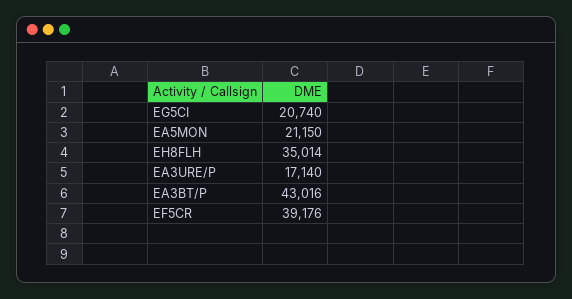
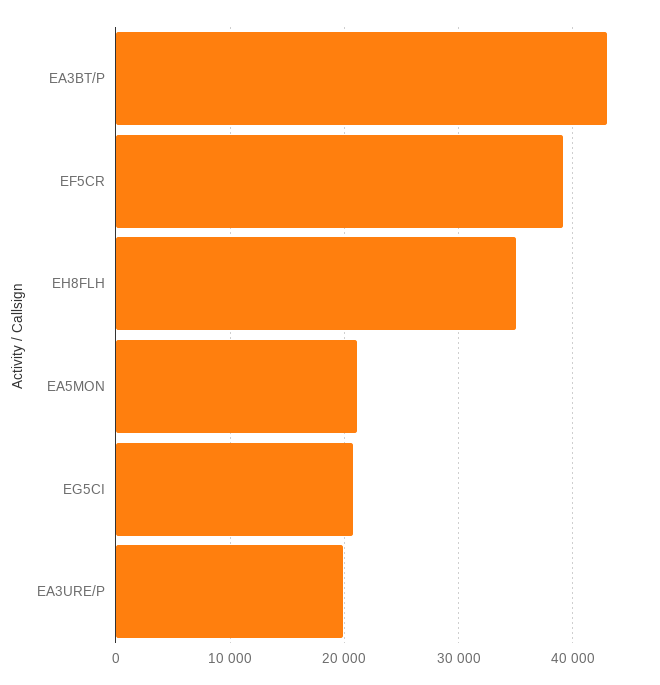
  {
    "EG5CI": 20740,
    "EA5MON": 21150,
    "EH8FLH": 35014,
-   "EA3URE/P": 17140,
+   "EA3URE/P": 20000,
    "EA3BT/P": 43016,
    "EF5CR": 39176
  }

